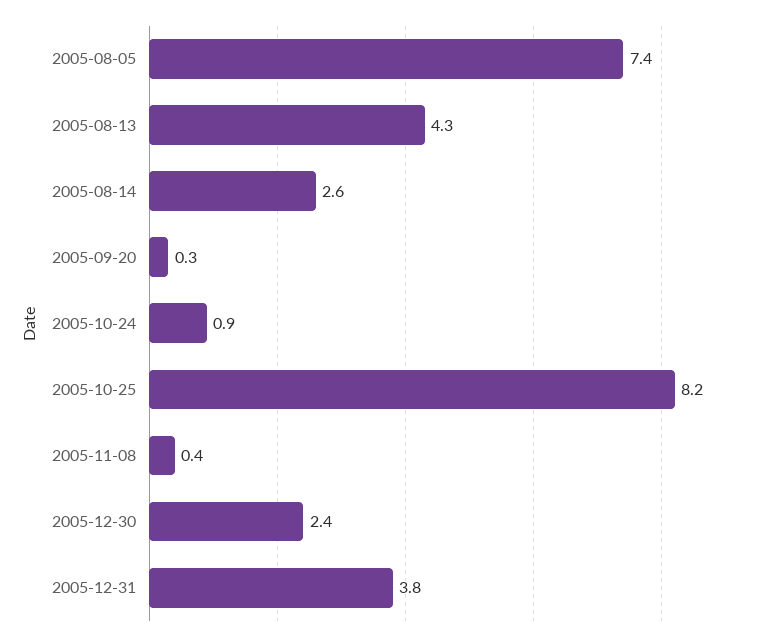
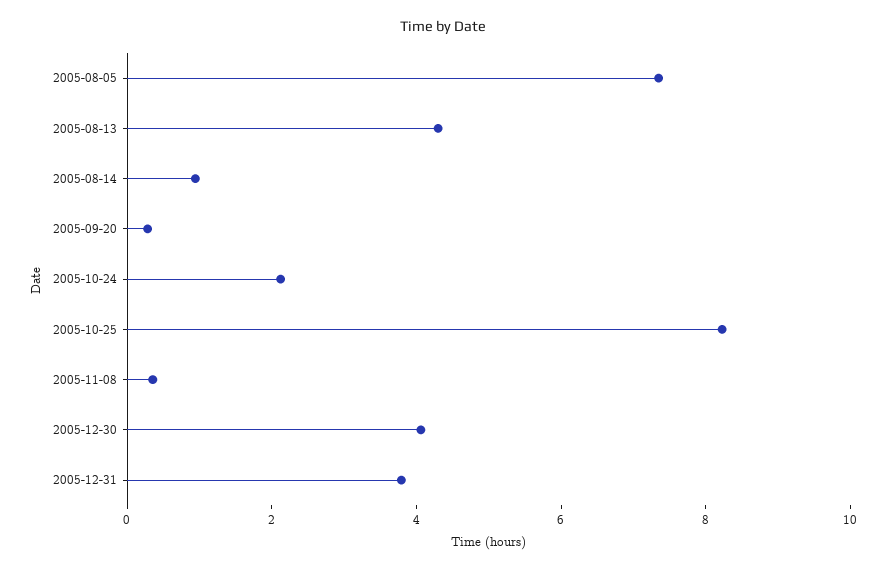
  {
    "2005-08-05": 7.4,
    "2005-08-13": 4.3,
-   "2005-08-14": 2.6,
+   "2005-08-14": 1,
    "2005-09-20": 0.3,
-   "2005-10-24": 0.9,
+   "2005-10-24": 2,
    "2005-10-25": 8.2,
    "2005-11-08": 0.4,
-   "2005-12-30": 2.4,
+   "2005-12-30": 4,
    "2005-12-31": 3.8
  }

